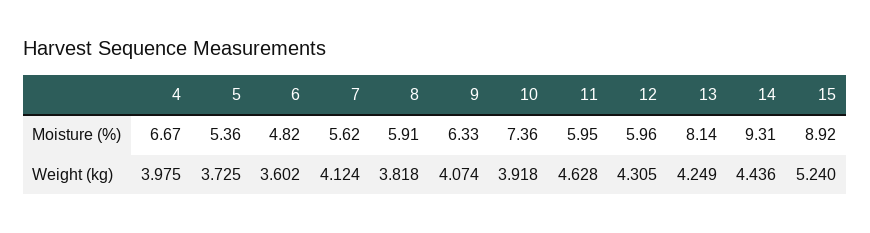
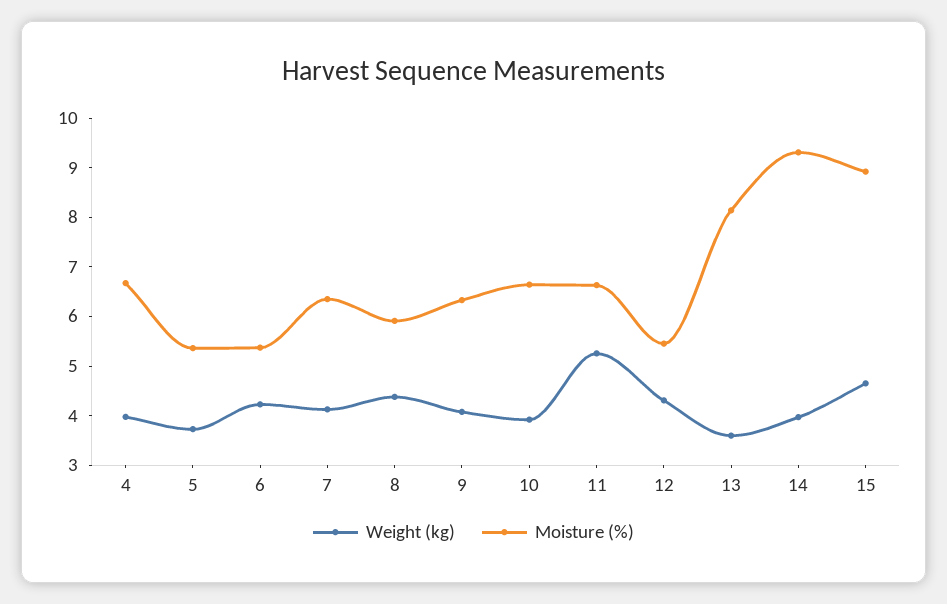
  {
    "Moisture (%)": {
      "4": 6.67,
      "5": 5.36,
-     "6": 4.82,
+     "6": 5.4,
-     "7": 5.62,
+     "7": 6.4,
      "8": 5.91,
      "9": 6.33,
-     "10": 7.36,
+     "10": 6.6,
-     "11": 5.95,
+     "11": 6.6,
-     "12": 5.96,
+     "12": 5.4,
      "13": 8.14,
      "14": 9.31,
      "15": 8.92
    },
    "Weight (kg)": {
      "4": 3.975,
      "5": 3.725,
-     "6": 3.602,
+     "6": 4.2,
      "7": 4.124,
-     "8": 3.818,
+     "8": 4.4,
      "9": 4.074,
      "10": 3.918,
-     "11": 4.628,
+     "11": 5.2,
      "12": 4.305,
-     "13": 4.249,
+     "13": 3.6,
-     "14": 4.436,
+     "14": 4,
-     "15": 5.24
+     "15": 4.6
    }
  }

